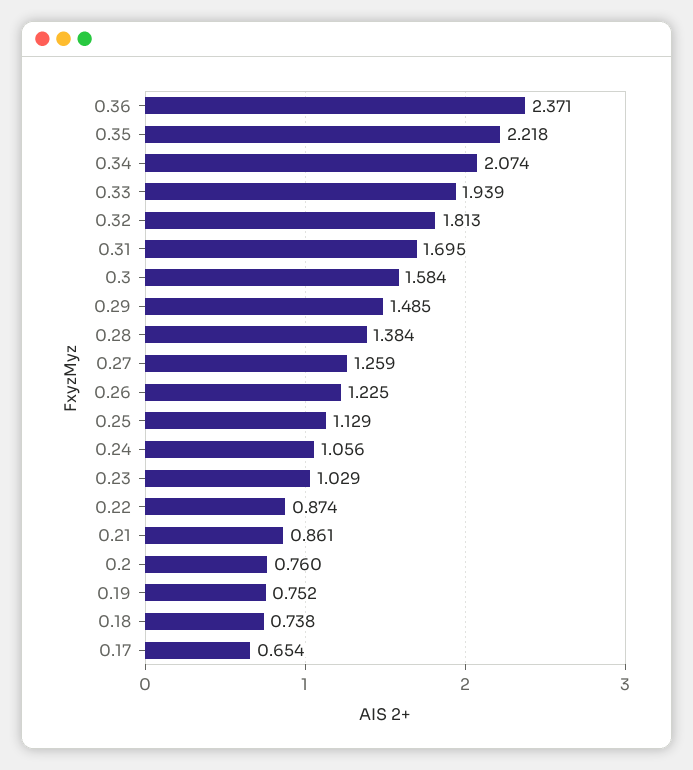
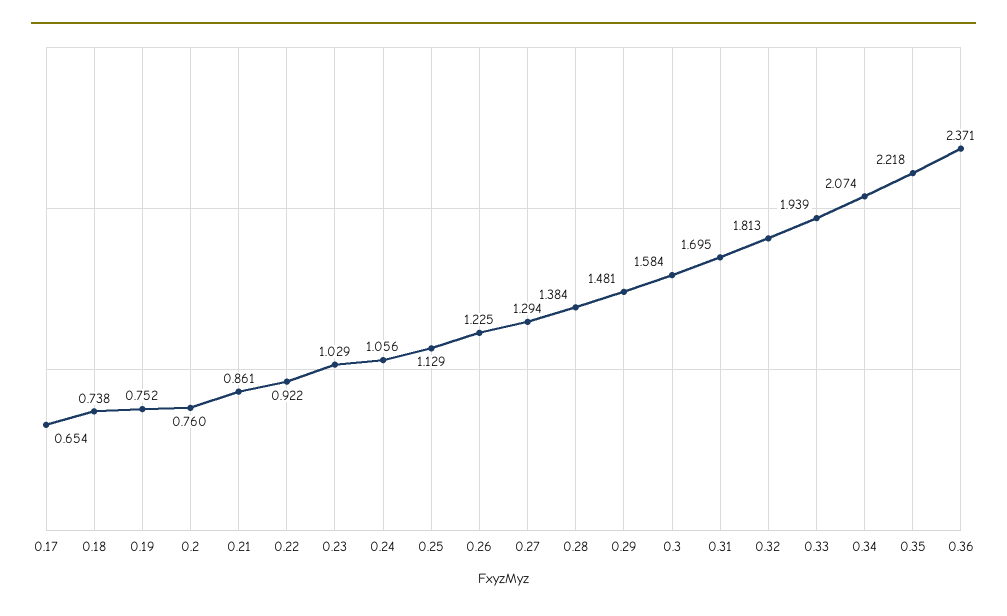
  {
    "0.36": 2.371,
    "0.35": 2.218,
    "0.34": 2.074,
    "0.33": 1.939,
    "0.32": 1.813,
    "0.31": 1.695,
    "0.3": 1.584,
-   "0.29": 1.485,
+   "0.29": 1.481,
    "0.28": 1.384,
-   "0.27": 1.259,
+   "0.27": 1.294,
    "0.26": 1.225,
    "0.25": 1.129,
    "0.24": 1.056,
    "0.23": 1.029,
-   "0.22": 0.874,
+   "0.22": 0.922,
    "0.21": 0.861,
    "0.2": 0.76,
    "0.19": 0.752,
    "0.18": 0.738,
    "0.17": 0.654
  }

